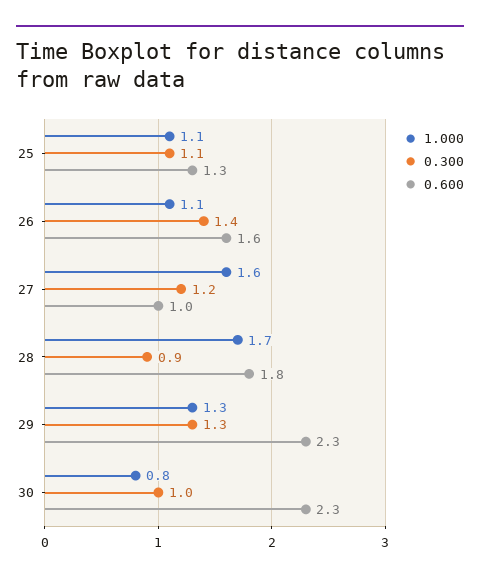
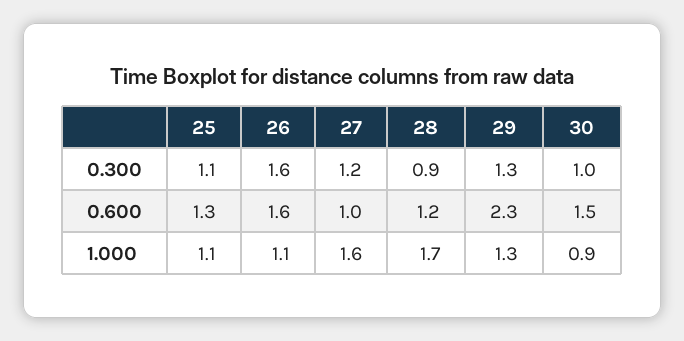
  {
    "1.000": {
      "25": 1.1,
      "26": 1.1,
      "27": 1.6,
      "28": 1.7,
      "29": 1.3,
-     "30": 0.8
+     "30": 0.9
    },
    "0.300": {
      "25": 1.1,
-     "26": 1.4,
+     "26": 1.6,
      "27": 1.2,
      "28": 0.9,
      "29": 1.3,
      "30": 1
    },
    "0.600": {
      "25": 1.3,
      "26": 1.6,
      "27": 1,
-     "28": 1.8,
+     "28": 1.2,
      "29": 2.3,
-     "30": 2.3
+     "30": 1.5
    }
  }

